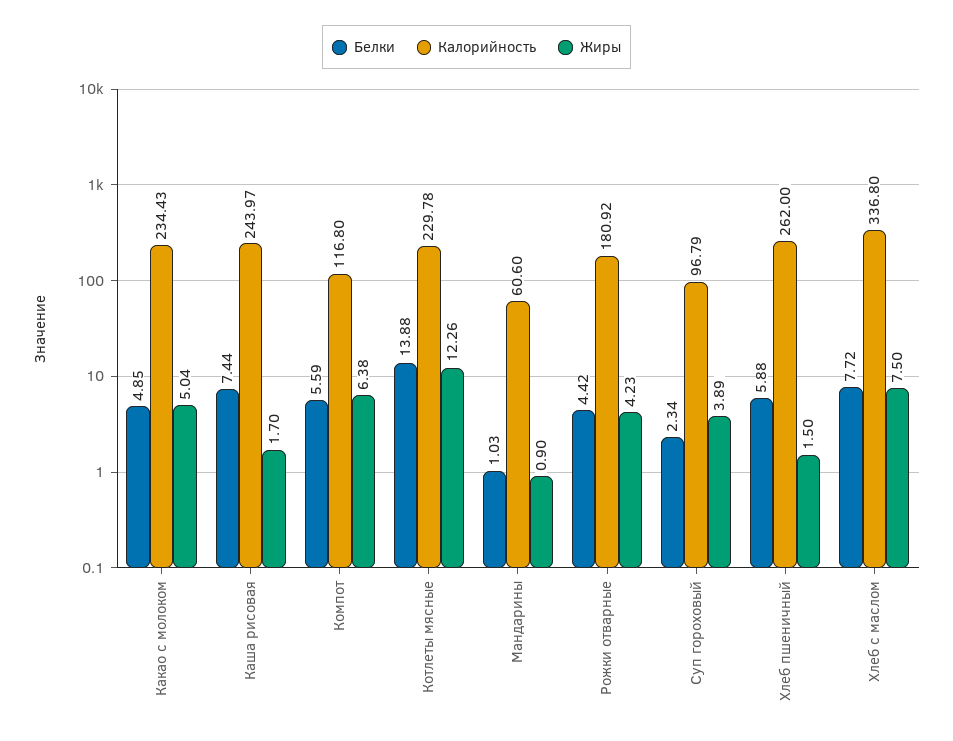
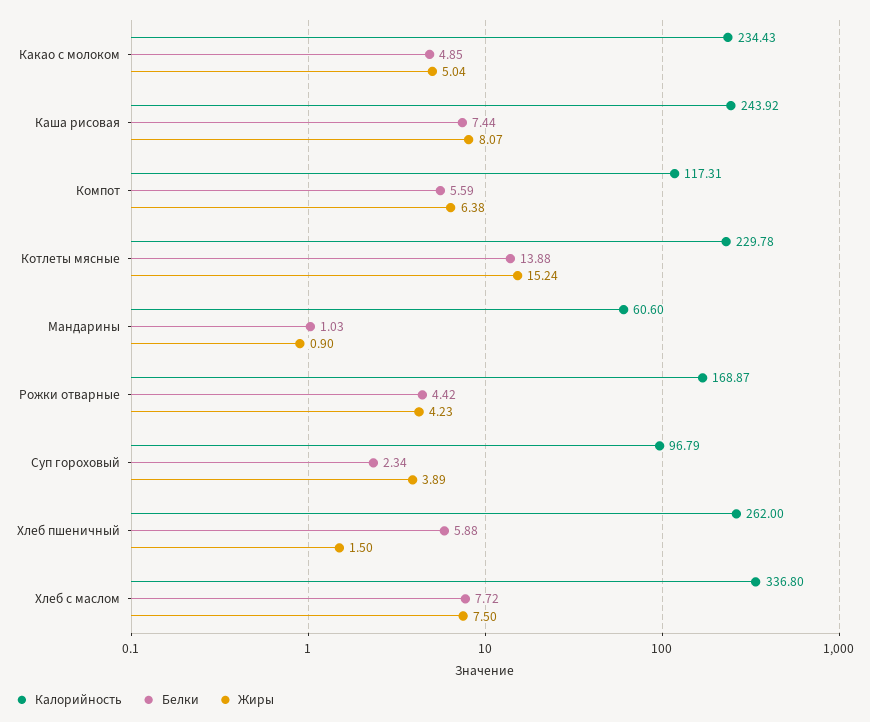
  {
    "Белки": {
      "Какао с молоком": 4.85,
      "Каша рисовая": 7.44,
      "Компот": 5.59,
      "Котлеты мясные": 13.88,
      "Мандарины": 1.03,
      "Рожки отварные": 4.42,
      "Суп гороховый": 2.34,
      "Хлеб пшеничный": 5.88,
      "Хлеб с маслом": 7.72
    },
    "Калорийность": {
      "Какао с молоком": 234.43,
-     "Каша рисовая": 243.97,
+     "Каша рисовая": 243.92,
-     "Компот": 116.8,
+     "Компот": 117.31,
      "Котлеты мясные": 229.78,
      "Мандарины": 60.6,
-     "Рожки отварные": 180.92,
+     "Рожки отварные": 168.87,
      "Суп гороховый": 96.79,
      "Хлеб пшеничный": 262,
      "Хлеб с маслом": 336.8
    },
    "Жиры": {
      "Какао с молоком": 5.04,
-     "Каша рисовая": 1.7,
+     "Каша рисовая": 8.07,
      "Компот": 6.38,
-     "Котлеты мясные": 12.26,
+     "Котлеты мясные": 15.24,
      "Мандарины": 0.9,
      "Рожки отварные": 4.23,
      "Суп гороховый": 3.89,
      "Хлеб пшеничный": 1.5,
      "Хлеб с маслом": 7.5
    }
  }

